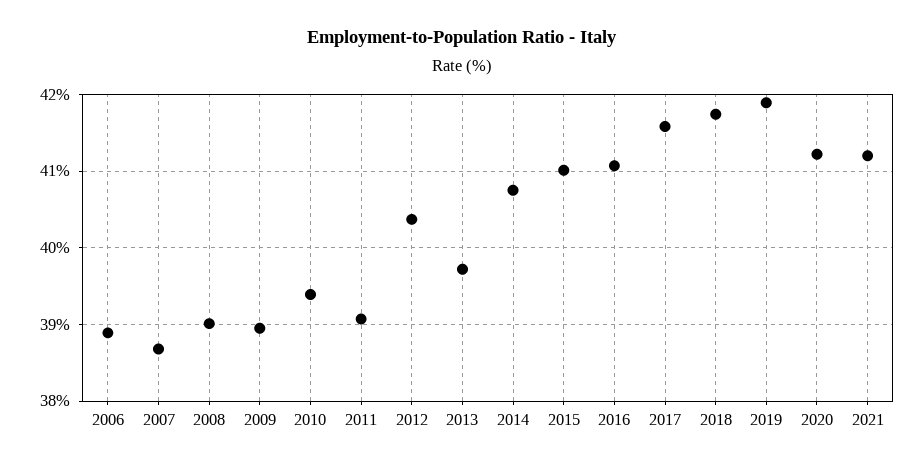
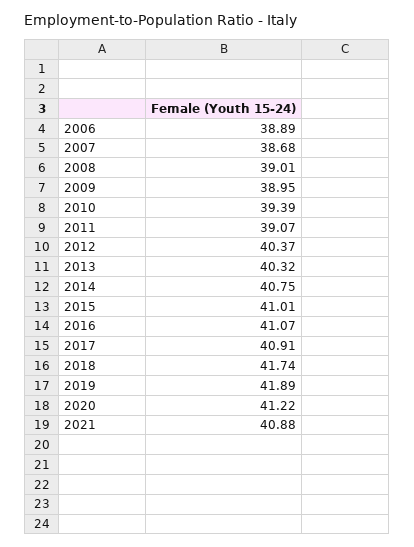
  {
    "2006": 38.89,
    "2007": 38.68,
    "2008": 39.01,
    "2009": 38.95,
    "2010": 39.39,
    "2011": 39.07,
    "2012": 40.37,
-   "2013": 39.7,
+   "2013": 40.32,
    "2014": 40.75,
    "2015": 41.01,
    "2016": 41.07,
-   "2017": 41.6,
+   "2017": 40.91,
    "2018": 41.74,
    "2019": 41.89,
    "2020": 41.22,
-   "2021": 41.2
+   "2021": 40.88
  }

